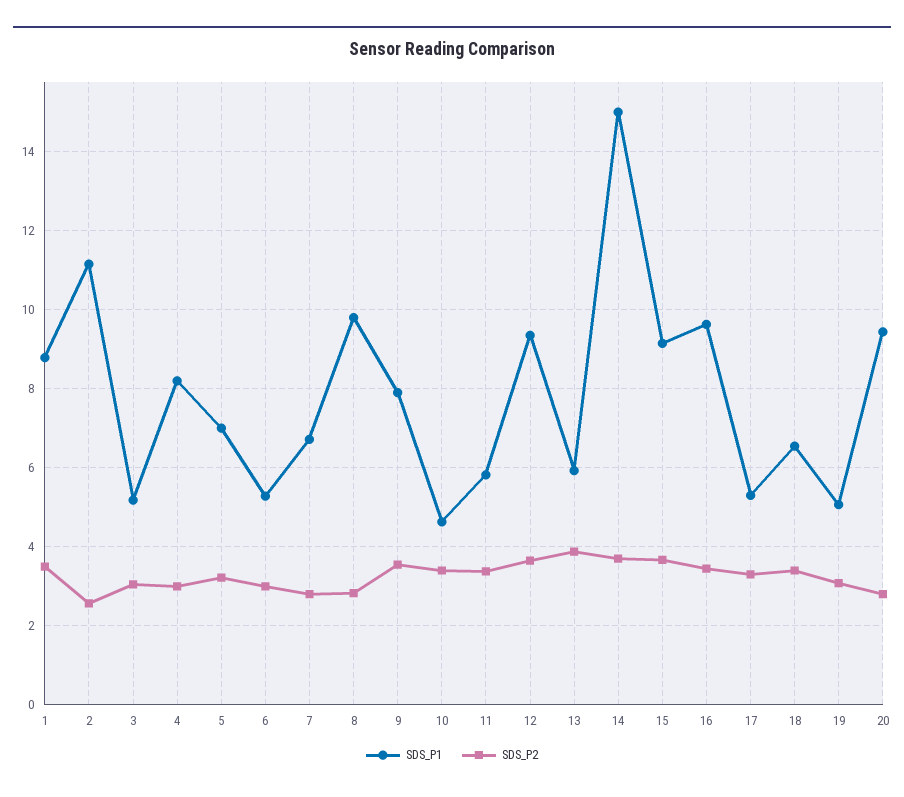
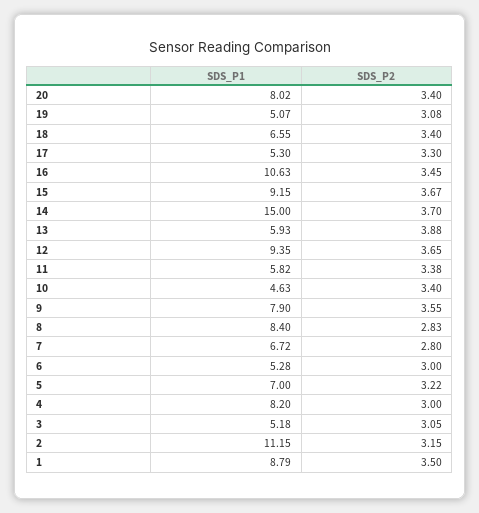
  {
    "SDS_P1": {
      "1": 8.79,
      "2": 11.15,
      "3": 5.18,
      "4": 8.2,
      "5": 7,
      "6": 5.28,
      "7": 6.72,
-     "8": 9.8,
+     "8": 8.4,
      "9": 7.9,
      "10": 4.63,
      "11": 5.82,
      "12": 9.35,
      "13": 5.93,
      "14": 15,
      "15": 9.15,
-     "16": 9.6,
+     "16": 10.63,
      "17": 5.3,
      "18": 6.55,
      "19": 5.07,
-     "20": 9.4
+     "20": 8.02
    },
    "SDS_P2": {
      "1": 3.5,
-     "2": 2.6,
+     "2": 3.15,
      "3": 3.05,
      "4": 3,
      "5": 3.22,
      "6": 3,
      "7": 2.8,
      "8": 2.83,
      "9": 3.55,
      "10": 3.4,
      "11": 3.38,
      "12": 3.65,
      "13": 3.88,
      "14": 3.7,
      "15": 3.67,
      "16": 3.45,
      "17": 3.3,
      "18": 3.4,
      "19": 3.08,
-     "20": 2.8
+     "20": 3.4
    }
  }

